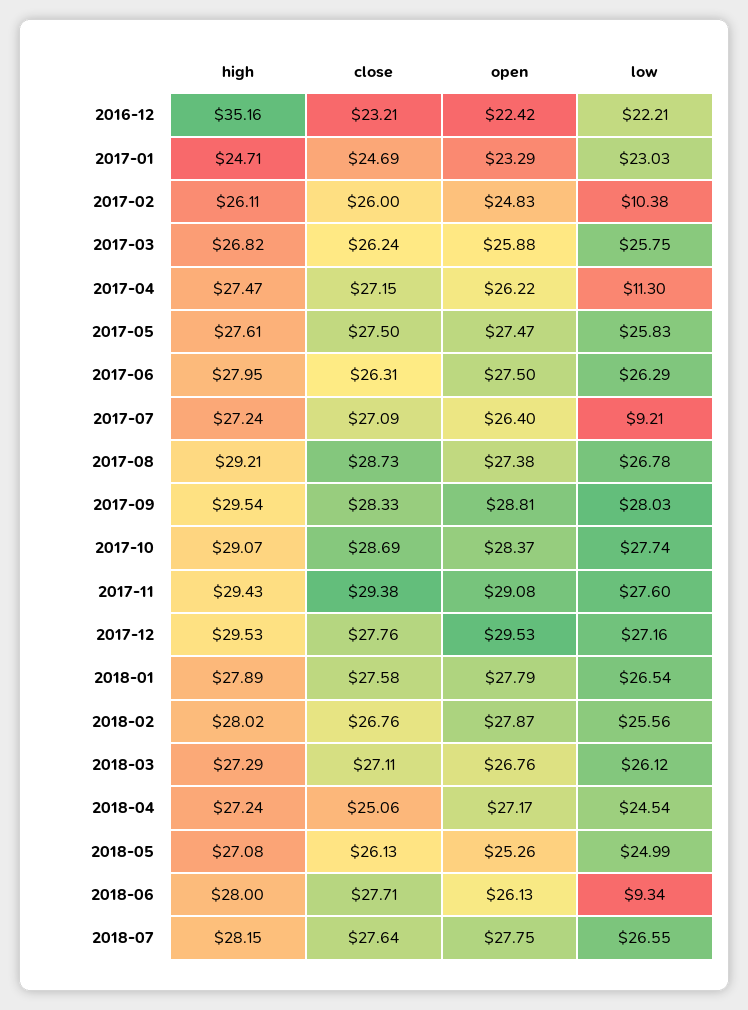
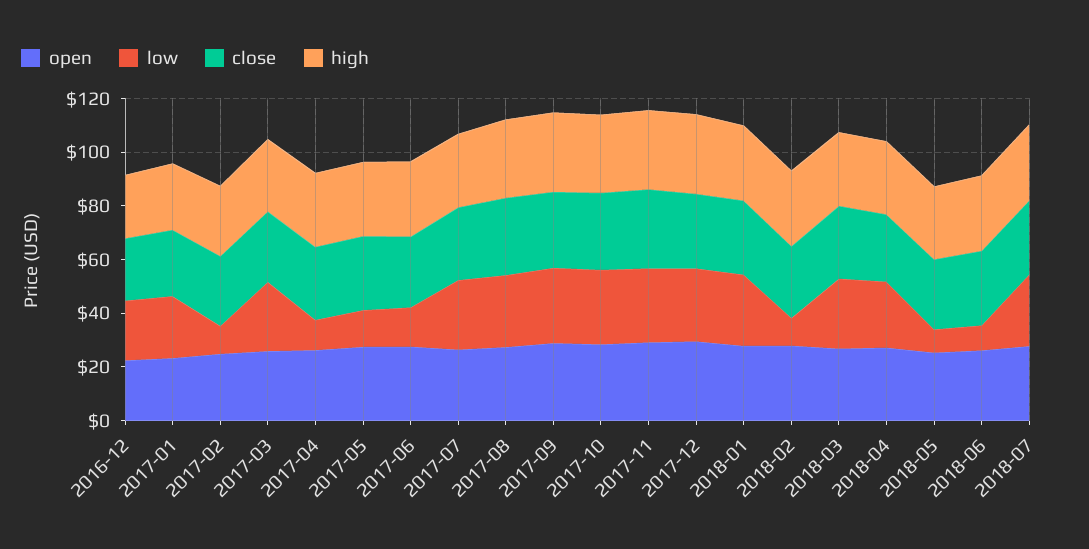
  {
    "high": {
-     "2016-12": 35.16,
+     "2016-12": 25,
      "2017-01": 24.71,
      "2017-02": 26.11,
      "2017-03": 26.82,
      "2017-04": 27.47,
      "2017-05": 27.61,
      "2017-06": 27.95,
      "2017-07": 27.24,
      "2017-08": 29.21,
      "2017-09": 29.54,
      "2017-10": 29.07,
      "2017-11": 29.43,
      "2017-12": 29.53,
      "2018-01": 27.89,
      "2018-02": 28.02,
      "2018-03": 27.29,
      "2018-04": 27.24,
      "2018-05": 27.08,
      "2018-06": 28,
      "2018-07": 28.15
    },
    "close": {
      "2016-12": 23.21,
      "2017-01": 24.69,
      "2017-02": 26,
      "2017-03": 26.24,
      "2017-04": 27.15,
      "2017-05": 27.5,
      "2017-06": 26.31,
      "2017-07": 27.09,
      "2017-08": 28.73,
      "2017-09": 28.33,
      "2017-10": 28.69,
      "2017-11": 29.38,
      "2017-12": 27.76,
      "2018-01": 27.58,
      "2018-02": 26.76,
      "2018-03": 27.11,
      "2018-04": 25.06,
      "2018-05": 26.13,
      "2018-06": 27.71,
      "2018-07": 27.64
    },
    "open": {
      "2016-12": 22.42,
      "2017-01": 23.29,
      "2017-02": 24.83,
      "2017-03": 25.88,
      "2017-04": 26.22,
      "2017-05": 27.47,
      "2017-06": 27.5,
      "2017-07": 26.4,
      "2017-08": 27.38,
      "2017-09": 28.81,
      "2017-10": 28.37,
      "2017-11": 29.08,
      "2017-12": 29.53,
      "2018-01": 27.79,
      "2018-02": 27.87,
      "2018-03": 26.76,
      "2018-04": 27.17,
      "2018-05": 25.26,
      "2018-06": 26.13,
      "2018-07": 27.75
    },
    "low": {
      "2016-12": 22.21,
      "2017-01": 23.03,
      "2017-02": 10.38,
      "2017-03": 25.75,
      "2017-04": 11.3,
-     "2017-05": 25.83,
+     "2017-05": 15,
-     "2017-06": 26.29,
+     "2017-06": 15,
-     "2017-07": 9.21,
+     "2017-07": 25,
      "2017-08": 26.78,
      "2017-09": 28.03,
      "2017-10": 27.74,
      "2017-11": 27.6,
      "2017-12": 27.16,
      "2018-01": 26.54,
-     "2018-02": 25.56,
+     "2018-02": 10,
      "2018-03": 26.12,
      "2018-04": 24.54,
-     "2018-05": 24.99,
+     "2018-05": 10,
      "2018-06": 9.34,
      "2018-07": 26.55
    }
  }

